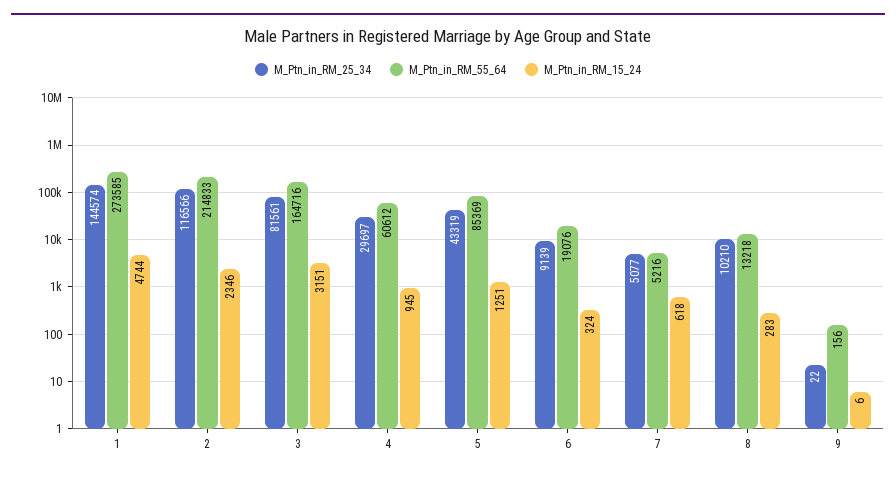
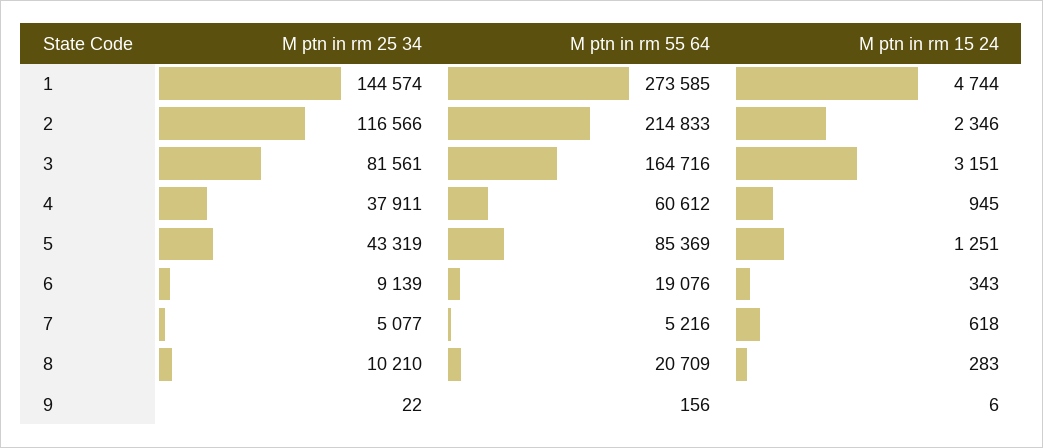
  {
    "M_Ptn_in_RM_25_34": {
      "1": 144574,
      "2": 116566,
      "3": 81561,
-     "4": 29697,
+     "4": 37911,
      "5": 43319,
      "6": 9139,
      "7": 5077,
      "8": 10210,
      "9": 22
    },
    "M_Ptn_in_RM_55_64": {
      "1": 273585,
      "2": 214833,
      "3": 164716,
      "4": 60612,
      "5": 85369,
      "6": 19076,
      "7": 5216,
-     "8": 13218,
+     "8": 20709,
      "9": 156
    },
    "M_Ptn_in_RM_15_24": {
      "1": 4744,
      "2": 2346,
      "3": 3151,
      "4": 945,
      "5": 1251,
-     "6": 324,
+     "6": 343,
      "7": 618,
      "8": 283,
      "9": 6
    }
  }

